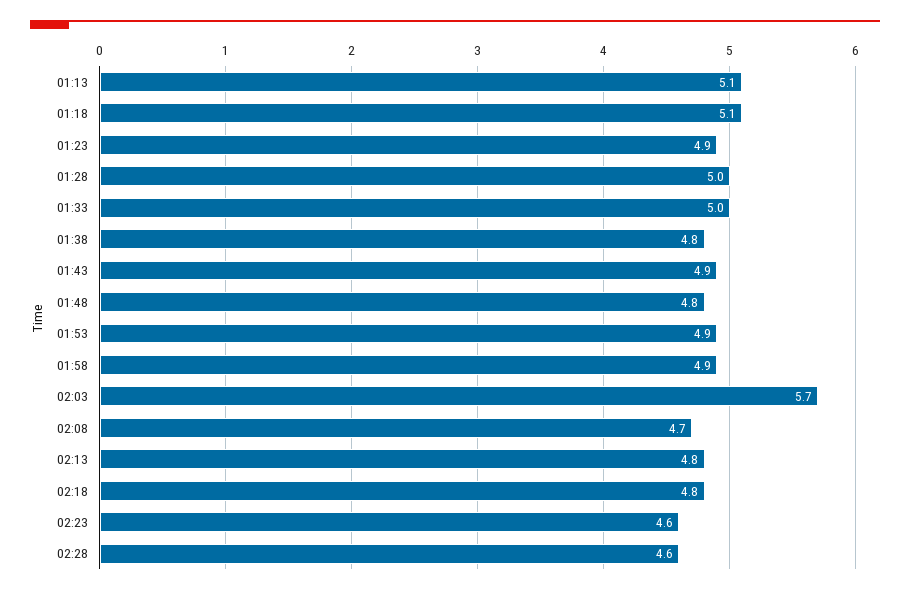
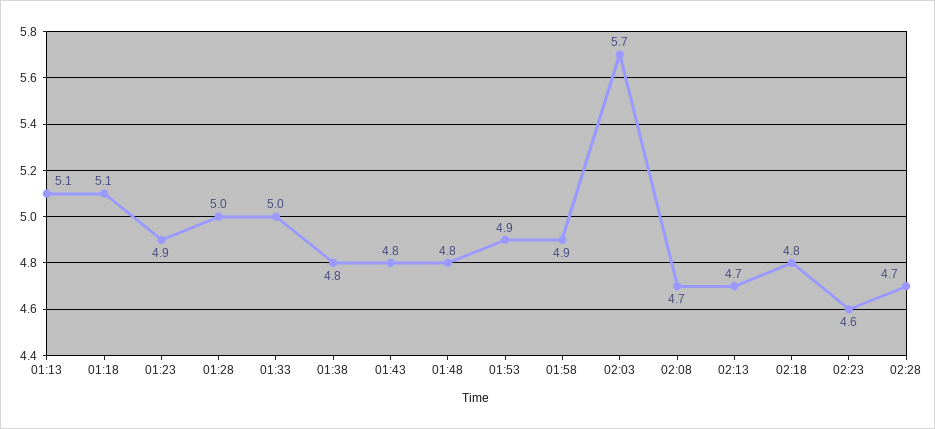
  {
    "01:13": 5.1,
    "01:18": 5.1,
    "01:23": 4.9,
    "01:28": 5,
    "01:33": 5,
    "01:38": 4.8,
-   "01:43": 4.9,
+   "01:43": 4.8,
    "01:48": 4.8,
    "01:53": 4.9,
    "01:58": 4.9,
    "02:03": 5.7,
    "02:08": 4.7,
-   "02:13": 4.8,
+   "02:13": 4.7,
    "02:18": 4.8,
    "02:23": 4.6,
-   "02:28": 4.6
+   "02:28": 4.7
  }

